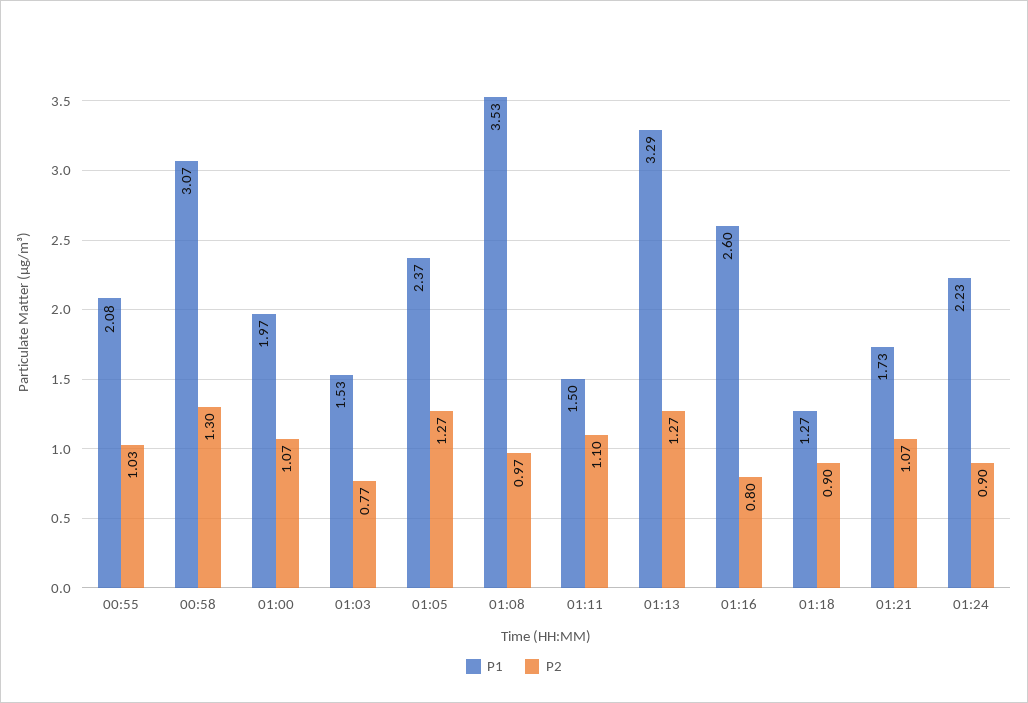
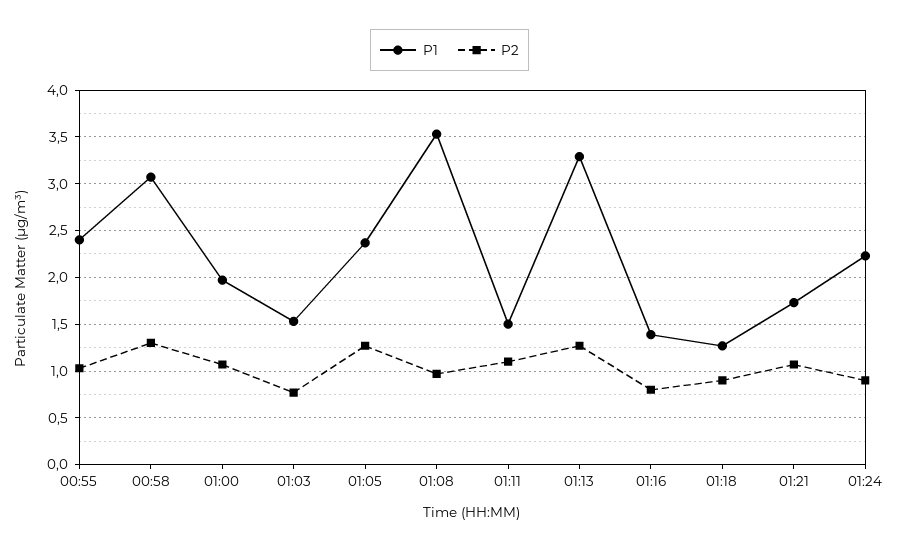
  {
    "P1": {
-     "00:55": 2.08,
+     "00:55": 2.4,
      "00:58": 3.07,
      "01:00": 1.97,
      "01:03": 1.53,
      "01:05": 2.37,
      "01:08": 3.53,
      "01:11": 1.5,
      "01:13": 3.29,
-     "01:16": 2.6,
+     "01:16": 1.4,
      "01:18": 1.27,
      "01:21": 1.73,
      "01:24": 2.23
    },
    "P2": {
      "00:55": 1.03,
      "00:58": 1.3,
      "01:00": 1.07,
      "01:03": 0.77,
      "01:05": 1.27,
      "01:08": 0.97,
      "01:11": 1.1,
      "01:13": 1.27,
      "01:16": 0.8,
      "01:18": 0.9,
      "01:21": 1.07,
      "01:24": 0.9
    }
  }

